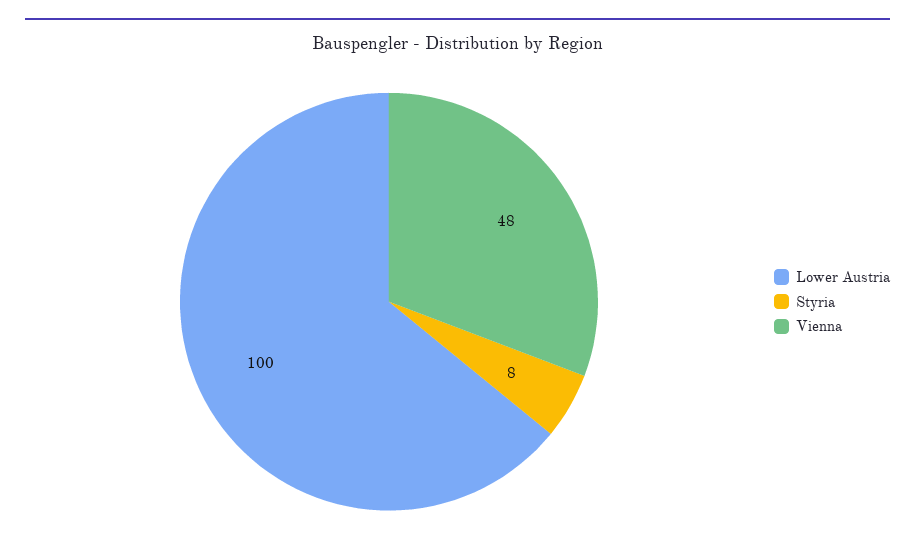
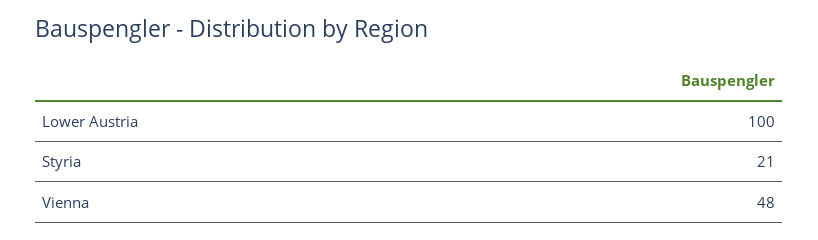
  {
    "Lower Austria": 100,
-   "Styria": 8,
+   "Styria": 21,
    "Vienna": 48
  }

